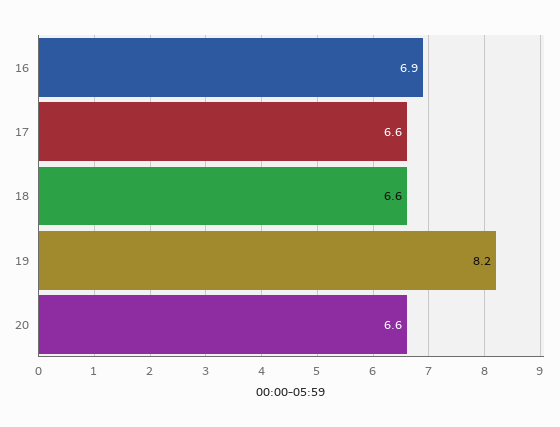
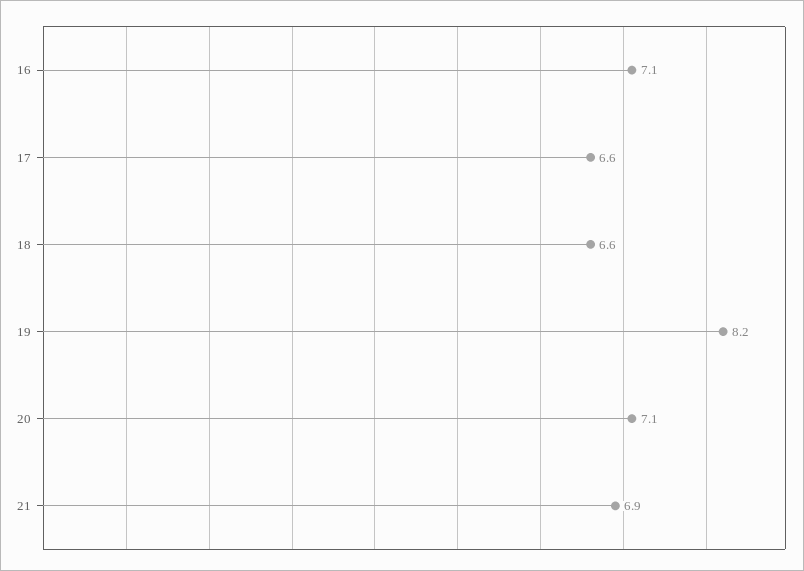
  {
-   "16": 6.9,
+   "16": 7.1,
    "17": 6.6,
    "18": 6.6,
    "19": 8.2,
-   "20": 6.6
+   "20": 7.1,
+   "21": 6.9
  }

